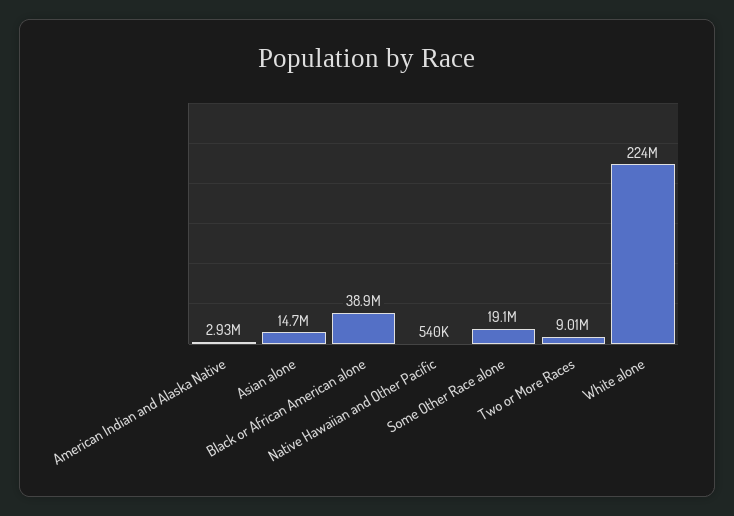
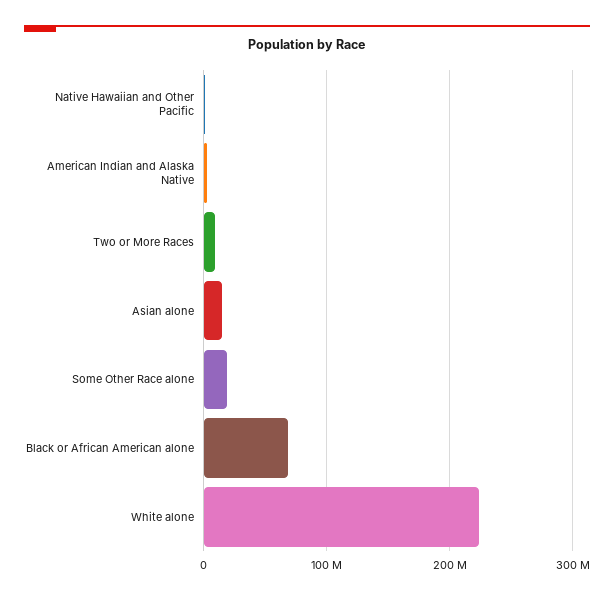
  {
    "American Indian and Alaska Native": 2930000,
    "Asian alone": 14700000,
-   "Black or African American alone": 38900000,
+   "Black or African American alone": 70000000,
    "Native Hawaiian and Other Pacific": 540000,
    "Some Other Race alone": 19100000,
    "Two or More Races": 9010000,
    "White alone": 224000000
  }

